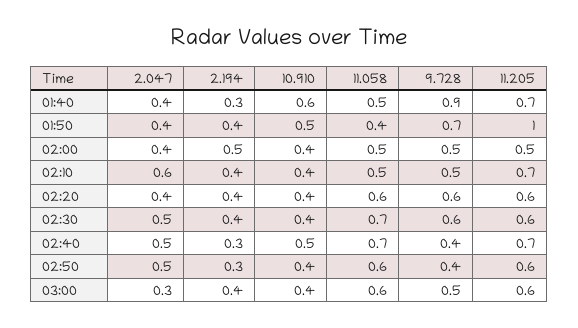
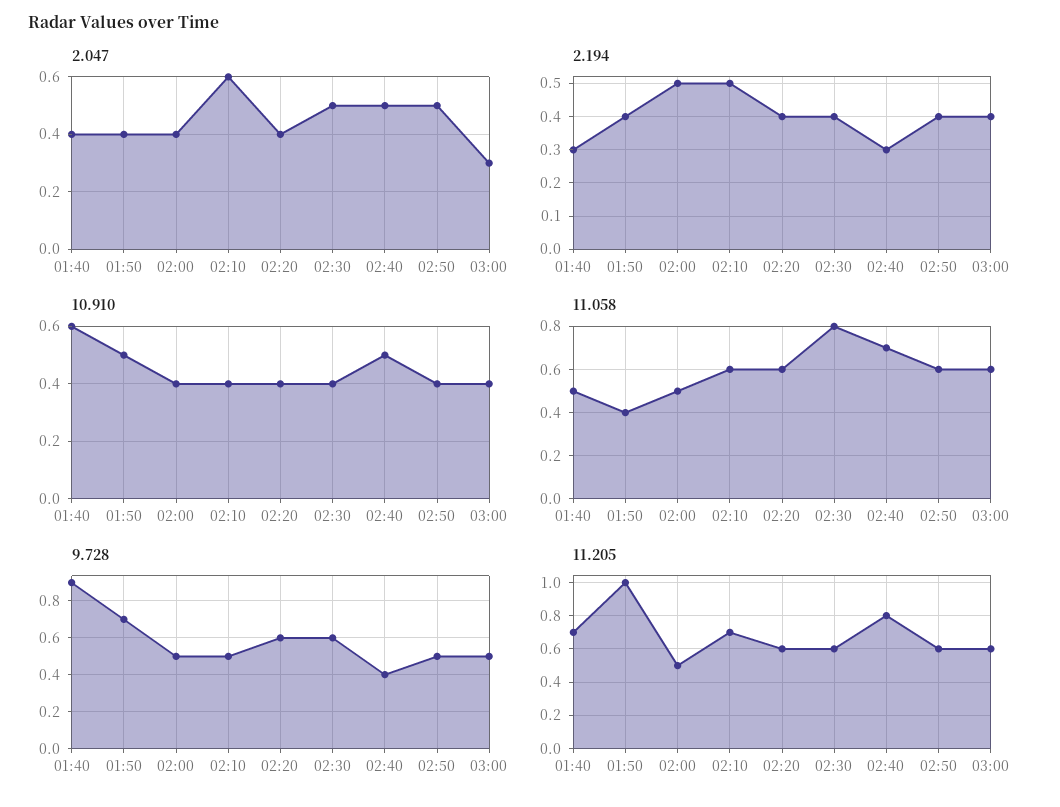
  {
    "2.047": {
      "01:40": 0.4,
      "01:50": 0.4,
      "02:00": 0.4,
      "02:10": 0.6,
      "02:20": 0.4,
      "02:30": 0.5,
      "02:40": 0.5,
      "02:50": 0.5,
      "03:00": 0.3
    },
    "2.194": {
      "01:40": 0.3,
      "01:50": 0.4,
      "02:00": 0.5,
-     "02:10": 0.4,
+     "02:10": 0.5,
      "02:20": 0.4,
      "02:30": 0.4,
      "02:40": 0.3,
-     "02:50": 0.3,
+     "02:50": 0.4,
      "03:00": 0.4
    },
    "10.910": {
      "01:40": 0.6,
      "01:50": 0.5,
      "02:00": 0.4,
      "02:10": 0.4,
      "02:20": 0.4,
      "02:30": 0.4,
      "02:40": 0.5,
      "02:50": 0.4,
      "03:00": 0.4
    },
    "11.058": {
      "01:40": 0.5,
      "01:50": 0.4,
      "02:00": 0.5,
-     "02:10": 0.5,
+     "02:10": 0.6,
      "02:20": 0.6,
-     "02:30": 0.7,
+     "02:30": 0.8,
      "02:40": 0.7,
      "02:50": 0.6,
      "03:00": 0.6
    },
    "9.728": {
      "01:40": 0.9,
      "01:50": 0.7,
      "02:00": 0.5,
      "02:10": 0.5,
      "02:20": 0.6,
      "02:30": 0.6,
      "02:40": 0.4,
-     "02:50": 0.4,
+     "02:50": 0.5,
      "03:00": 0.5
    },
    "11.205": {
      "01:40": 0.7,
      "01:50": 1,
      "02:00": 0.5,
      "02:10": 0.7,
      "02:20": 0.6,
      "02:30": 0.6,
-     "02:40": 0.7,
+     "02:40": 0.8,
      "02:50": 0.6,
      "03:00": 0.6
    }
  }

